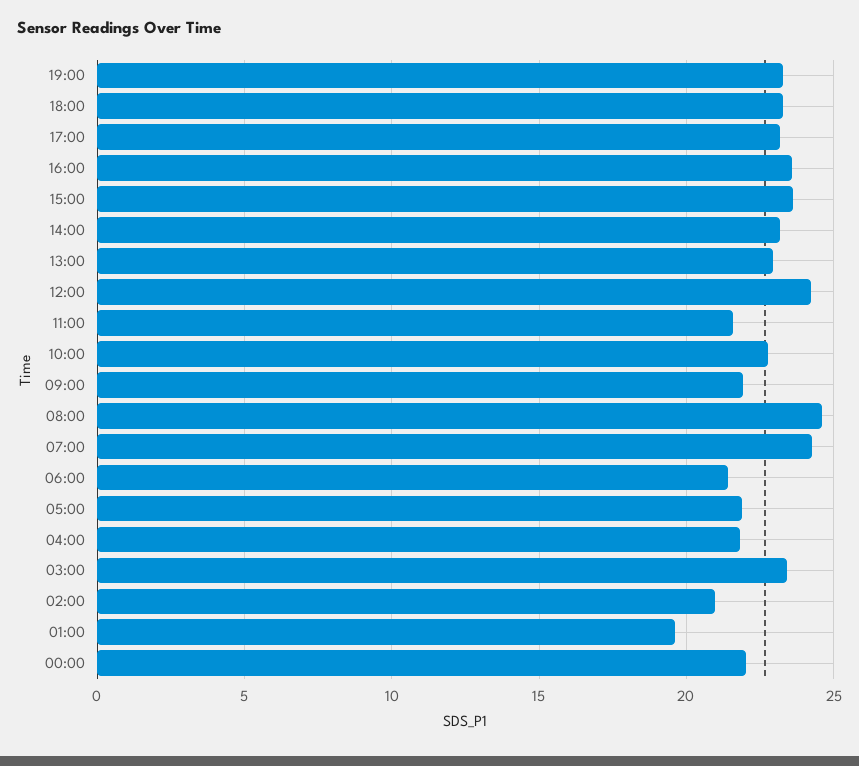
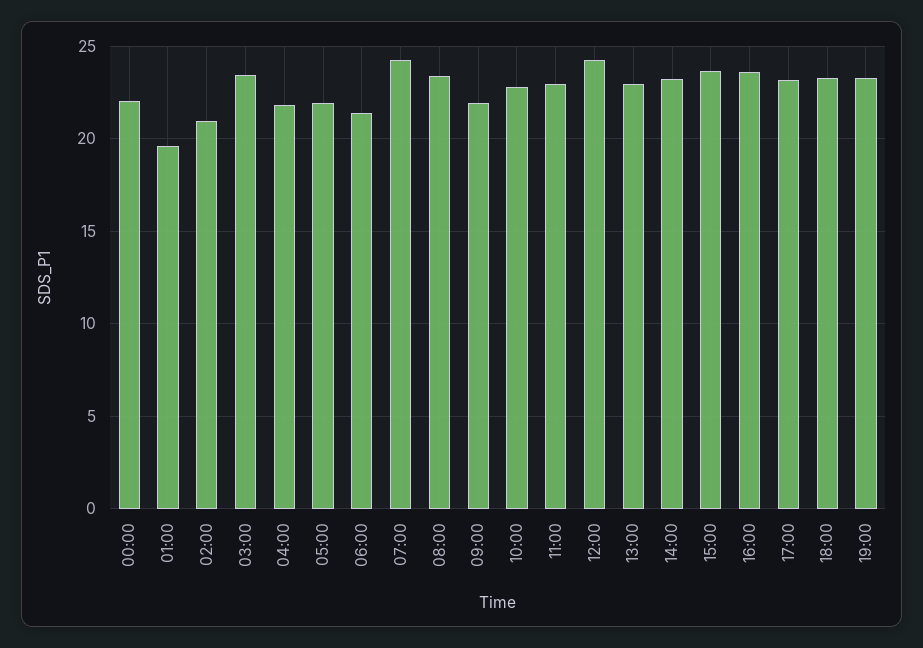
  {
    "19:00": 23.5,
    "18:00": 23.5,
    "17:00": 23,
    "16:00": 23.5,
    "15:00": 23.5,
    "14:00": 23,
    "13:00": 23,
    "12:00": 24,
-   "11:00": 21.5,
+   "11:00": 23,
    "10:00": 23,
    "09:00": 22,
-   "08:00": 24.5,
+   "08:00": 23.5,
    "07:00": 24.5,
    "06:00": 21.5,
    "05:00": 22,
    "04:00": 22,
    "03:00": 23.5,
    "02:00": 21,
    "01:00": 19.5,
    "00:00": 22
  }

